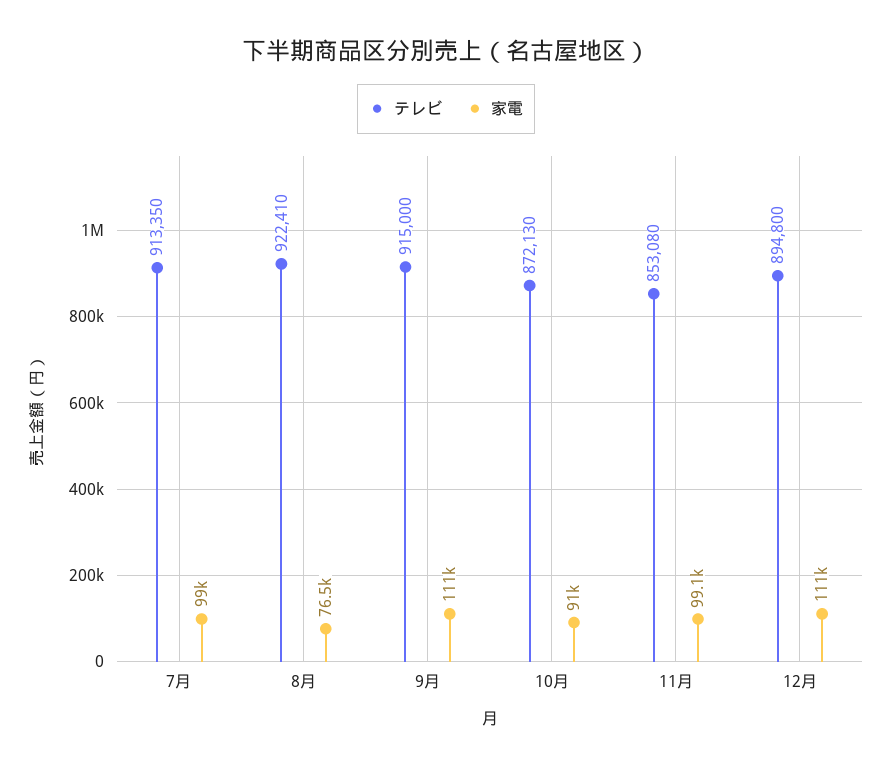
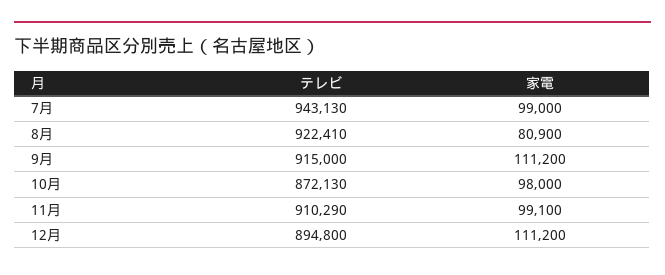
  {
    "テレビ": {
-     "7月": 913350,
+     "7月": 943130,
      "8月": 922410,
      "9月": 915000,
      "10月": 872130,
-     "11月": 853080,
+     "11月": 910290,
      "12月": 894800
    },
    "家電": {
      "7月": 99000,
-     "8月": 76500,
+     "8月": 80900,
      "9月": 111200,
-     "10月": 91000,
+     "10月": 98000,
      "11月": 99100,
      "12月": 111200
    }
  }

